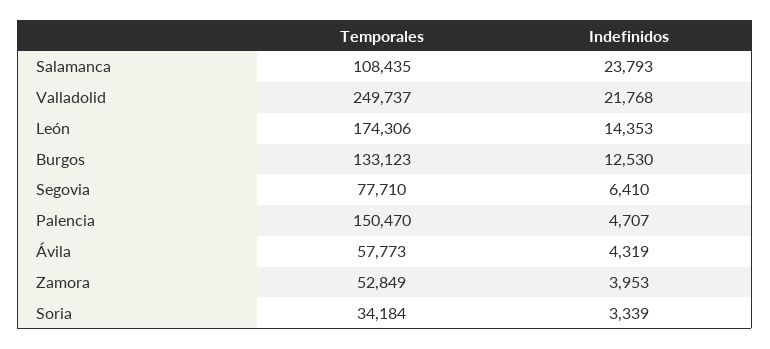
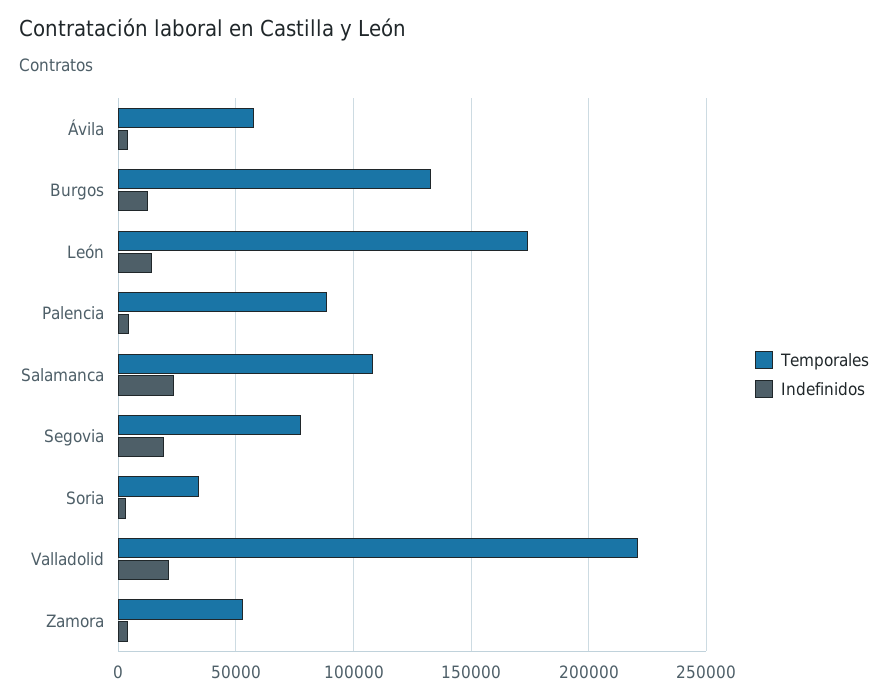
  {
    "Temporales": {
      "Salamanca": 108435,
-     "Valladolid": 249737,
+     "Valladolid": 220000,
      "León": 174306,
      "Burgos": 133123,
      "Segovia": 77710,
-     "Palencia": 150470,
+     "Palencia": 90000,
      "Ávila": 57773,
      "Zamora": 52849,
      "Soria": 34184
    },
    "Indefinidos": {
      "Salamanca": 23793,
      "Valladolid": 21768,
      "León": 14353,
      "Burgos": 12530,
-     "Segovia": 6410,
+     "Segovia": 20000,
      "Palencia": 4707,
      "Ávila": 4319,
      "Zamora": 3953,
      "Soria": 3339
    }
  }

